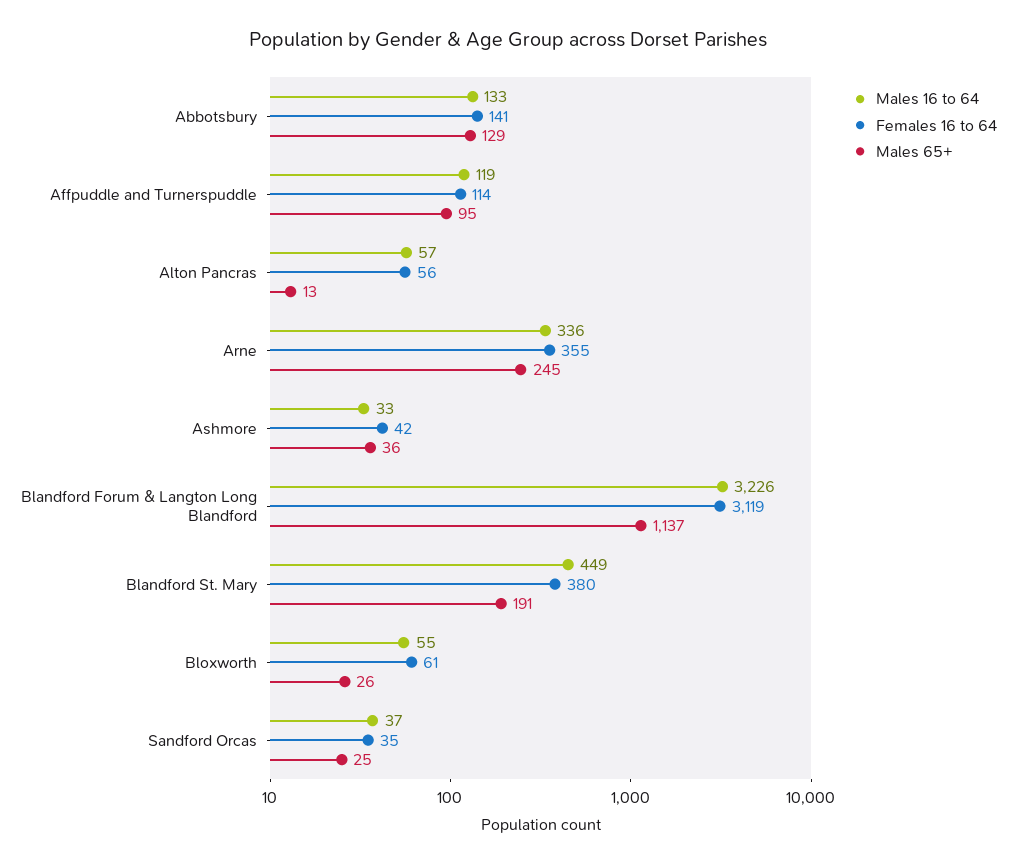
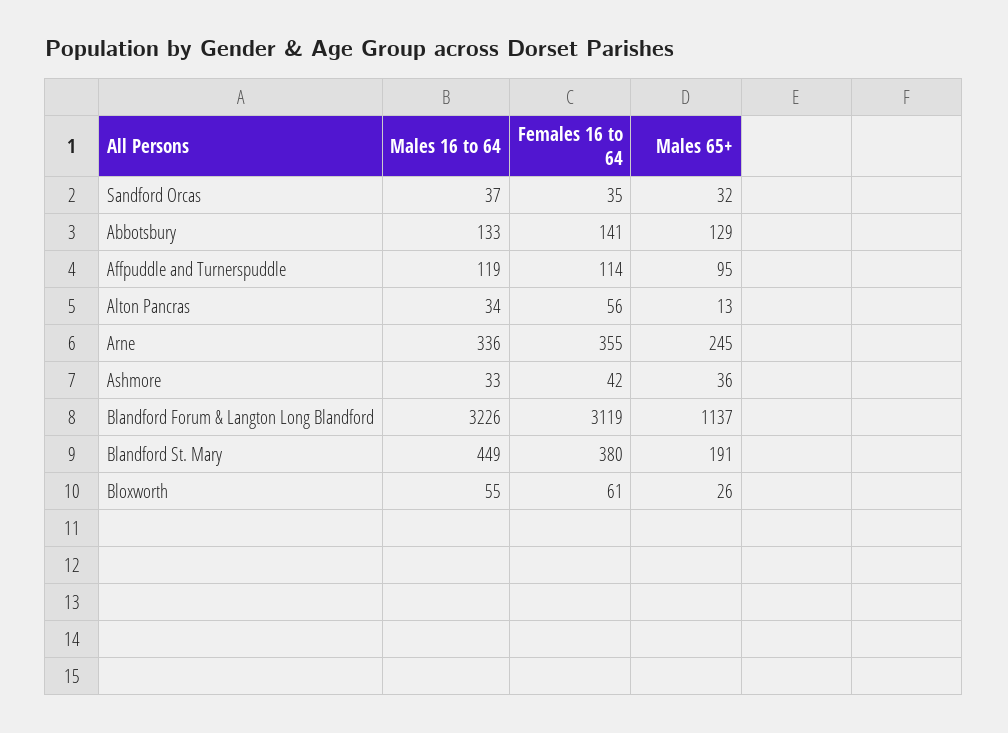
  {
    "Males 16 to 64": {
      "Abbotsbury": 133,
      "Affpuddle and Turnerspuddle": 119,
-     "Alton Pancras": 57,
+     "Alton Pancras": 34,
      "Arne": 336,
      "Ashmore": 33,
      "Blandford Forum & Langton Long Blandford": 3226,
      "Blandford St. Mary": 449,
      "Bloxworth": 55,
      "Sandford Orcas": 37
    },
    "Females 16 to 64": {
      "Abbotsbury": 141,
      "Affpuddle and Turnerspuddle": 114,
      "Alton Pancras": 56,
      "Arne": 355,
      "Ashmore": 42,
      "Blandford Forum & Langton Long Blandford": 3119,
      "Blandford St. Mary": 380,
      "Bloxworth": 61,
      "Sandford Orcas": 35
    },
    "Males 65+": {
      "Abbotsbury": 129,
      "Affpuddle and Turnerspuddle": 95,
      "Alton Pancras": 13,
      "Arne": 245,
      "Ashmore": 36,
      "Blandford Forum & Langton Long Blandford": 1137,
      "Blandford St. Mary": 191,
      "Bloxworth": 26,
-     "Sandford Orcas": 25
+     "Sandford Orcas": 32
    }
  }

